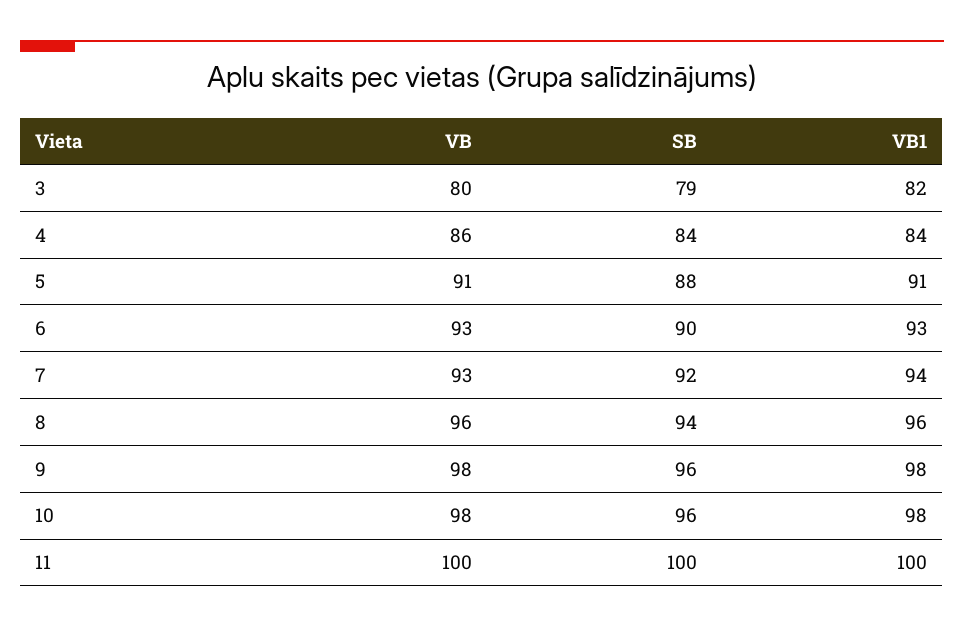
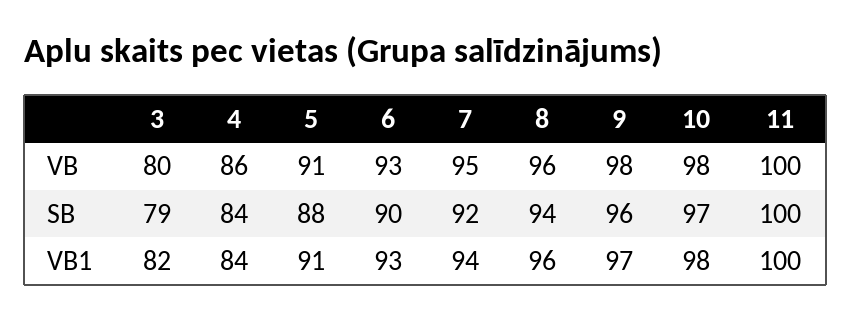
  {
    "VB": {
      "3": 80,
      "4": 86,
      "5": 91,
      "6": 93,
-     "7": 93,
+     "7": 95,
      "8": 96,
      "9": 98,
      "10": 98,
      "11": 100
    },
    "SB": {
      "3": 79,
      "4": 84,
      "5": 88,
      "6": 90,
      "7": 92,
      "8": 94,
      "9": 96,
-     "10": 96,
+     "10": 97,
      "11": 100
    },
    "VB1": {
      "3": 82,
      "4": 84,
      "5": 91,
      "6": 93,
      "7": 94,
      "8": 96,
-     "9": 98,
+     "9": 97,
      "10": 98,
      "11": 100
    }
  }

